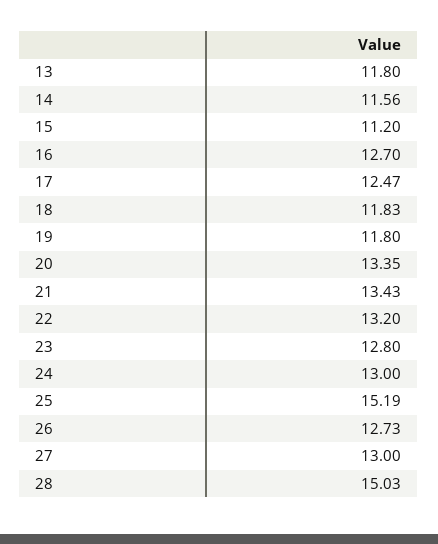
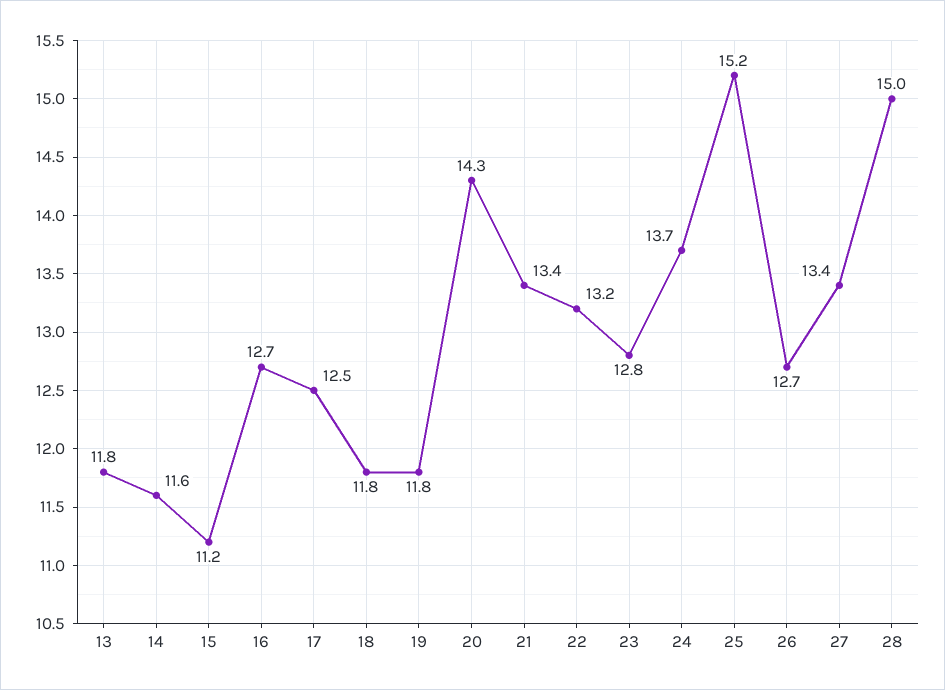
  {
    "13": 11.8,
    "14": 11.56,
    "15": 11.2,
    "16": 12.7,
    "17": 12.47,
    "18": 11.83,
    "19": 11.8,
-   "20": 13.35,
+   "20": 14.3,
    "21": 13.43,
    "22": 13.2,
    "23": 12.8,
-   "24": 13,
+   "24": 13.7,
    "25": 15.19,
    "26": 12.73,
-   "27": 13,
+   "27": 13.4,
    "28": 15.03
  }

